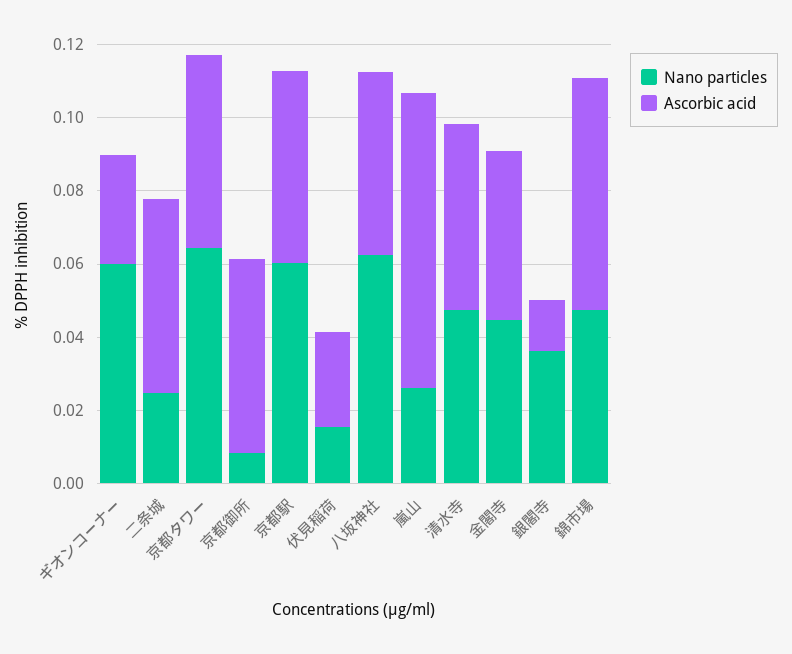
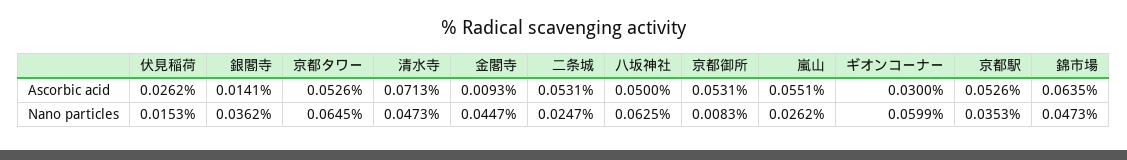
  {
    "Nano particles": {
      "ギオンコーナー": 0.0599,
      "二条城": 0.0247,
      "京都タワー": 0.0645,
      "京都御所": 0.0083,
-     "京都駅": 0.06,
+     "京都駅": 0.0353,
      "伏見稲荷": 0.0153,
      "八坂神社": 0.0625,
      "嵐山": 0.0262,
      "清水寺": 0.0473,
      "金閣寺": 0.0447,
      "銀閣寺": 0.0362,
      "錦市場": 0.0473
    },
    "Ascorbic acid": {
      "ギオンコーナー": 0.03,
      "二条城": 0.0531,
      "京都タワー": 0.0526,
      "京都御所": 0.0531,
      "京都駅": 0.0526,
      "伏見稲荷": 0.0262,
      "八坂神社": 0.05,
-     "嵐山": 0.08,
+     "嵐山": 0.0551,
-     "清水寺": 0.05,
+     "清水寺": 0.0713,
-     "金閣寺": 0.045,
+     "金閣寺": 0.0093,
      "銀閣寺": 0.0141,
      "錦市場": 0.0635
    }
  }

